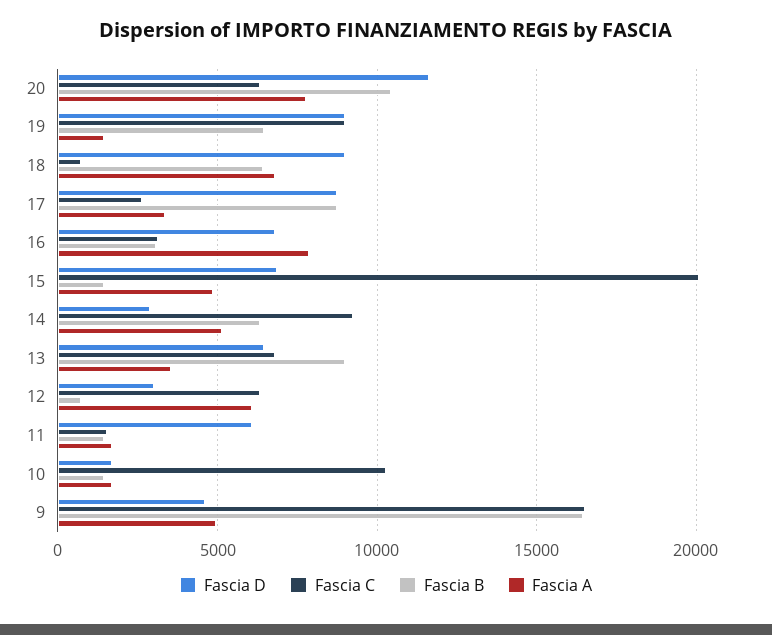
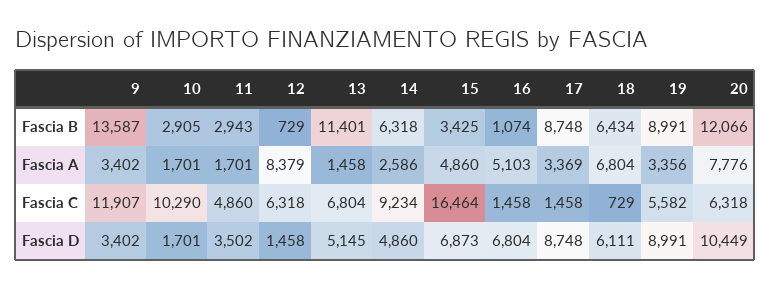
  {
    "Fascia D": {
-     "20": 11500,
+     "20": 10449,
      "19": 8991,
-     "18": 9000,
+     "18": 6111,
      "17": 8748,
      "16": 6804,
      "15": 6873,
-     "14": 3000,
+     "14": 4860,
-     "13": 6500,
+     "13": 5145,
-     "12": 3000,
+     "12": 1458,
-     "11": 6000,
+     "11": 3502,
      "10": 1701,
-     "9": 4500
+     "9": 3402
    },
    "Fascia C": {
      "20": 6318,
-     "19": 9000,
+     "19": 5582,
      "18": 729,
-     "17": 2500,
+     "17": 1458,
-     "16": 3000,
+     "16": 1458,
-     "15": 20000,
+     "15": 16464,
      "14": 9234,
      "13": 6804,
      "12": 6318,
-     "11": 1500,
+     "11": 4860,
      "10": 10290,
-     "9": 16500
+     "9": 11907
    },
    "Fascia B": {
-     "20": 10500,
+     "20": 12066,
-     "19": 6500,
+     "19": 8991,
      "18": 6434,
      "17": 8748,
-     "16": 3000,
+     "16": 1074,
-     "15": 1500,
+     "15": 3425,
      "14": 6318,
-     "13": 9000,
+     "13": 11401,
      "12": 729,
-     "11": 1500,
+     "11": 2943,
-     "10": 1500,
+     "10": 2905,
-     "9": 16500
+     "9": 13587
    },
    "Fascia A": {
      "20": 7776,
-     "19": 1500,
+     "19": 3356,
      "18": 6804,
      "17": 3369,
-     "16": 8000,
+     "16": 5103,
      "15": 4860,
-     "14": 5000,
+     "14": 2586,
-     "13": 3500,
+     "13": 1458,
-     "12": 6000,
+     "12": 8379,
      "11": 1701,
      "10": 1701,
-     "9": 5000
+     "9": 3402
    }
  }

